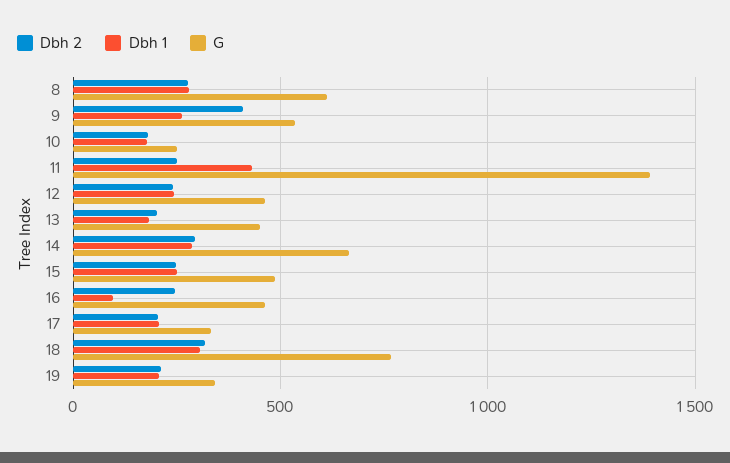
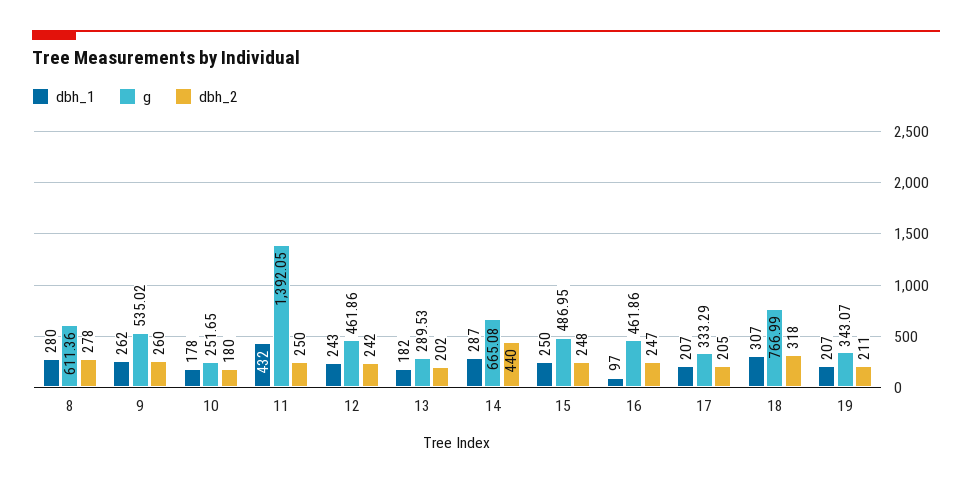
  {
    "Dbh 2": {
      "8": 278,
-     "9": 400,
+     "9": 260,
      "10": 180,
      "11": 250,
      "12": 242,
      "13": 202,
-     "14": 300,
+     "14": 440,
      "15": 248,
      "16": 247,
      "17": 205,
      "18": 318,
      "19": 211
    },
    "Dbh 1": {
      "8": 280,
      "9": 262,
      "10": 178,
      "11": 432,
      "12": 243,
      "13": 182,
      "14": 287,
      "15": 250,
      "16": 97,
      "17": 207,
      "18": 307,
      "19": 207
    },
    "G": {
      "8": 611.36,
      "9": 535.02,
      "10": 251.65,
      "11": 1392.05,
      "12": 461.86,
-     "13": 450,
+     "13": 289.53,
      "14": 665.08,
      "15": 486.95,
      "16": 461.86,
      "17": 333.29,
      "18": 766.99,
      "19": 343.07
    }
  }

